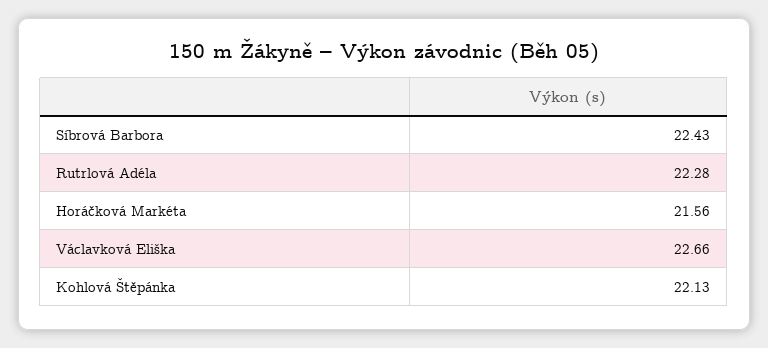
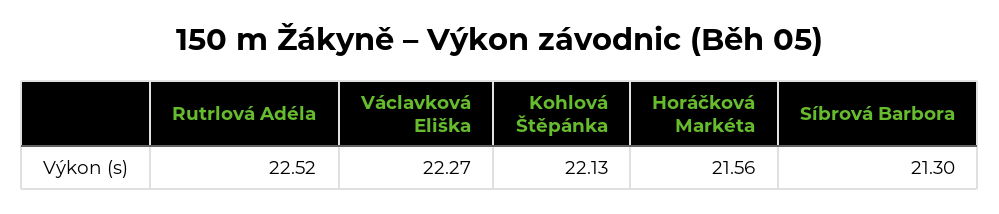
  {
-   "Síbrová Barbora": 22.43,
+   "Síbrová Barbora": 21.3,
-   "Rutrlová Adéla": 22.28,
+   "Rutrlová Adéla": 22.52,
    "Horáčková Markéta": 21.56,
-   "Václavková Eliška": 22.66,
+   "Václavková Eliška": 22.27,
    "Kohlová Štěpánka": 22.13
  }

